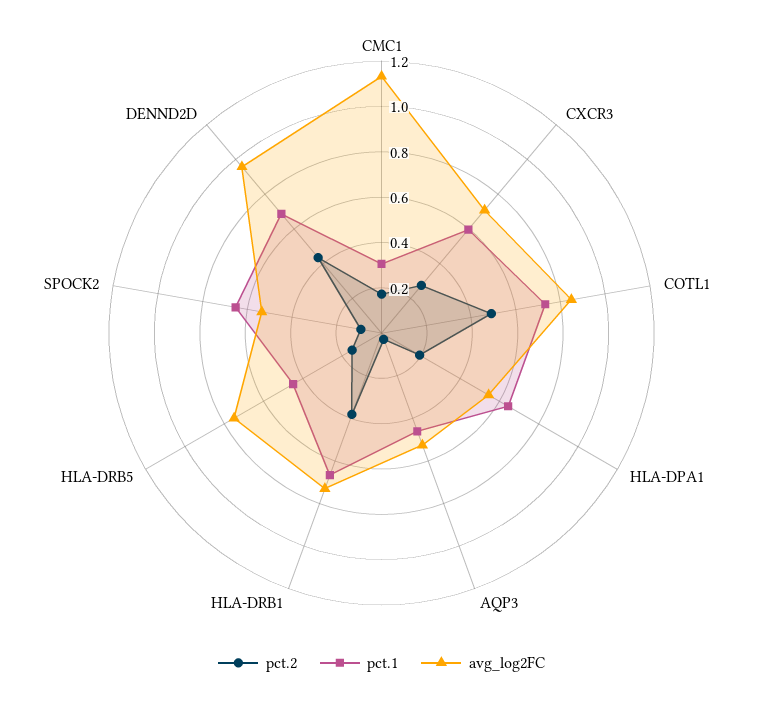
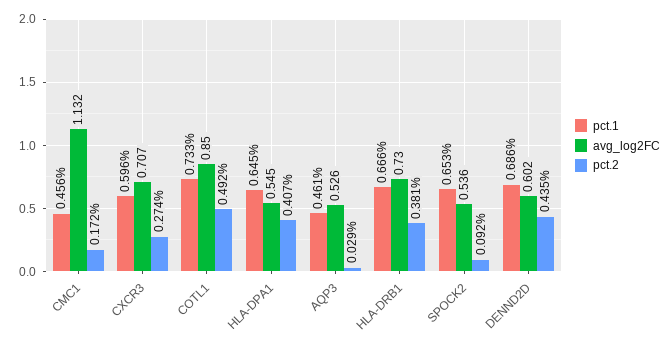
  {
    "pct.2": {
      "CMC1": 0.172,
      "CXCR3": 0.274,
      "COTL1": 0.492,
-     "HLA-DPA1": 0.2,
+     "HLA-DPA1": 0.407,
      "AQP3": 0.029,
      "HLA-DRB1": 0.381,
-     "HLA-DRB5": 0.15,
      "SPOCK2": 0.092,
      "DENND2D": 0.435
    },
    "pct.1": {
-     "CMC1": 0.3,
+     "CMC1": 0.456,
      "CXCR3": 0.596,
      "COTL1": 0.733,
      "HLA-DPA1": 0.645,
      "AQP3": 0.461,
      "HLA-DRB1": 0.666,
-     "HLA-DRB5": 0.45,
      "SPOCK2": 0.653,
      "DENND2D": 0.686
    },
    "avg_log2FC": {
      "CMC1": 1.132,
      "CXCR3": 0.707,
      "COTL1": 0.85,
      "HLA-DPA1": 0.545,
      "AQP3": 0.526,
      "HLA-DRB1": 0.73,
-     "HLA-DRB5": 0.75,
      "SPOCK2": 0.536,
-     "DENND2D": 0.95
+     "DENND2D": 0.602
    }
  }

